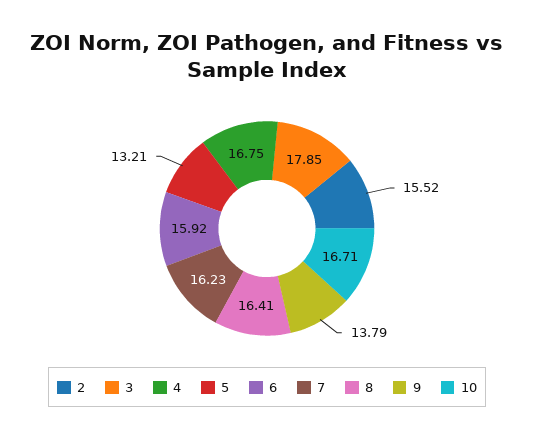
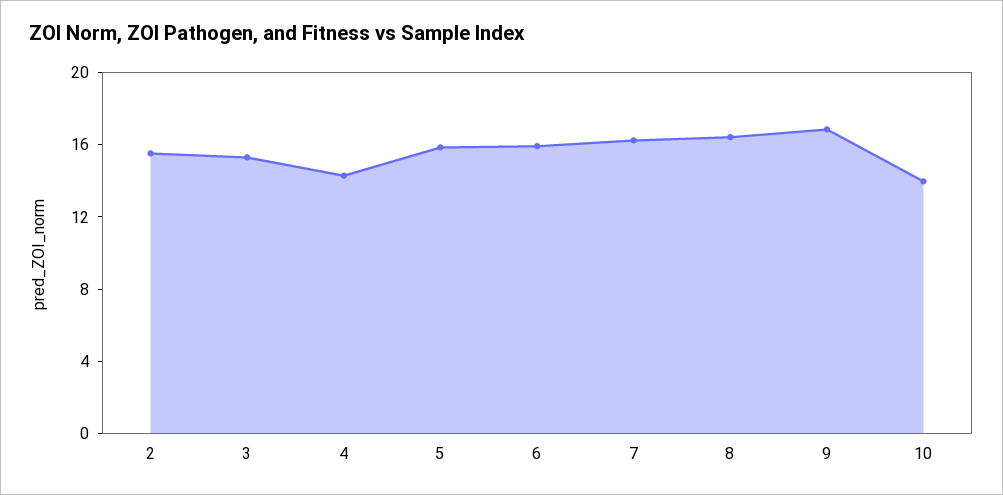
  {
    "2": 15.52,
-   "3": 17.85,
+   "3": 15,
-   "4": 16.75,
+   "4": 14,
-   "5": 13.21,
+   "5": 16,
    "6": 15.92,
    "7": 16.23,
    "8": 16.41,
-   "9": 13.79,
+   "9": 17,
-   "10": 16.71
+   "10": 14
  }

